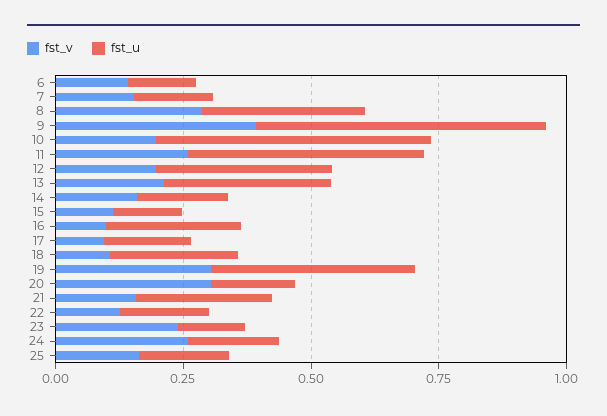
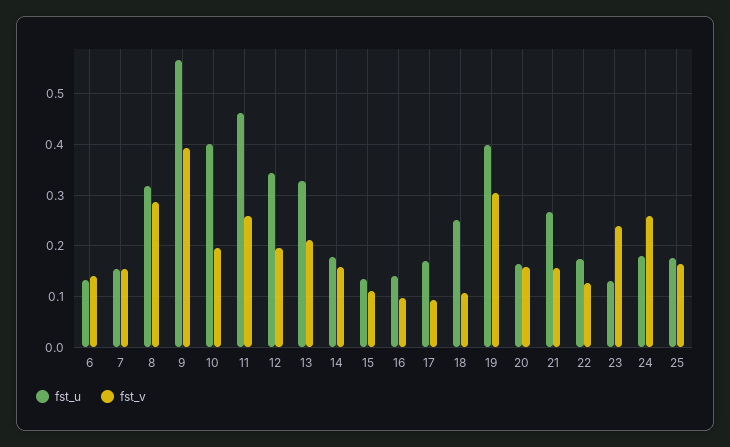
  {
    "fst_v": {
      "6": 0.14,
      "7": 0.16,
      "8": 0.28,
      "9": 0.4,
      "10": 0.2,
      "11": 0.26,
      "12": 0.2,
      "13": 0.22,
      "14": 0.16,
      "15": 0.12,
      "16": 0.1,
      "17": 0.1,
      "18": 0.1,
      "19": 0.3,
-     "20": 0.3,
+     "20": 0.16,
      "21": 0.16,
      "22": 0.12,
      "23": 0.24,
      "24": 0.26,
      "25": 0.16
    },
    "fst_u": {
      "6": 0.14,
      "7": 0.16,
      "8": 0.32,
      "9": 0.56,
-     "10": 0.55,
+     "10": 0.4,
      "11": 0.46,
      "12": 0.34,
      "13": 0.32,
      "14": 0.18,
      "15": 0.14,
-     "16": 0.25,
+     "16": 0.14,
      "17": 0.18,
      "18": 0.26,
      "19": 0.4,
      "20": 0.16,
      "21": 0.26,
      "22": 0.18,
      "23": 0.14,
      "24": 0.18,
      "25": 0.18
    }
  }

